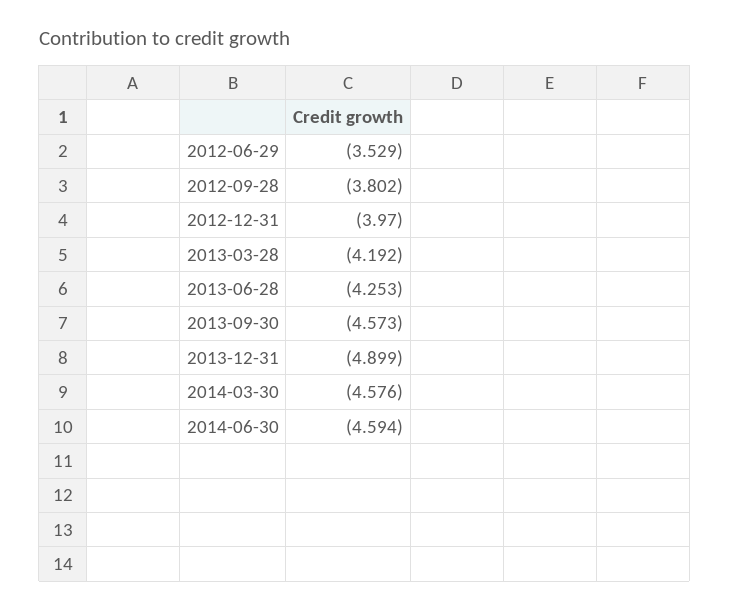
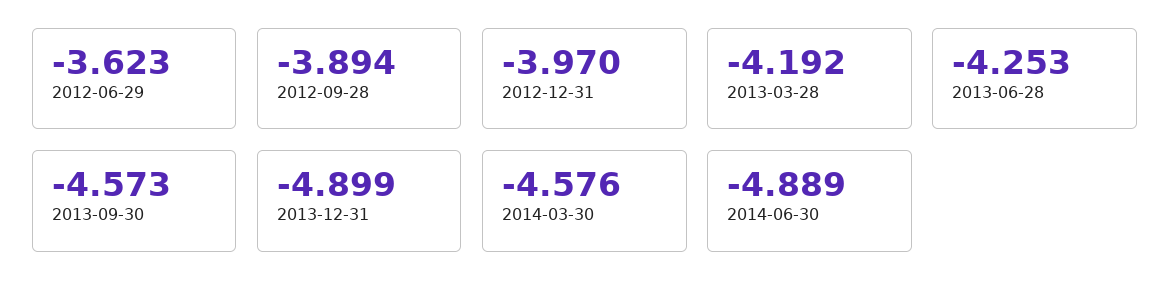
  {
-   "2012-06-29": -3.529,
+   "2012-06-29": -3.623,
-   "2012-09-28": -3.802,
+   "2012-09-28": -3.894,
    "2012-12-31": -3.97,
    "2013-03-28": -4.192,
    "2013-06-28": -4.253,
    "2013-09-30": -4.573,
    "2013-12-31": -4.899,
    "2014-03-30": -4.576,
-   "2014-06-30": -4.594
+   "2014-06-30": -4.889
  }

